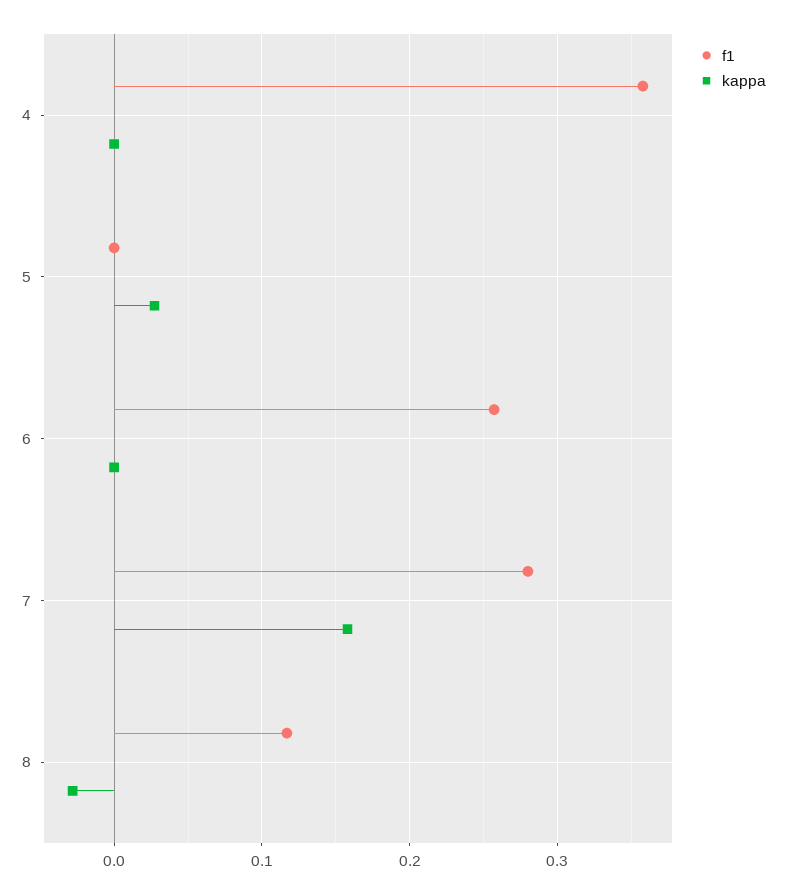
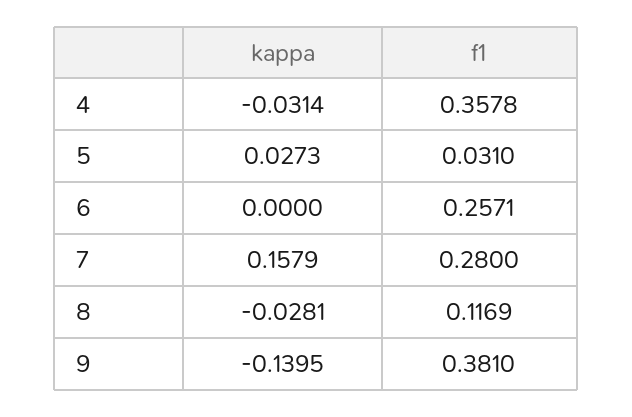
  {
    "f1": {
      "4": 0.3578,
-     "5": 0,
+     "5": 0.031,
      "6": 0.2571,
      "7": 0.28,
-     "8": 0.1169
+     "8": 0.1169,
+     "9": 0.381
    },
    "kappa": {
-     "4": 0,
+     "4": -0.0314,
      "5": 0.0273,
      "6": 0,
      "7": 0.1579,
-     "8": -0.0281
+     "8": -0.0281,
+     "9": -0.1395
    }
  }

